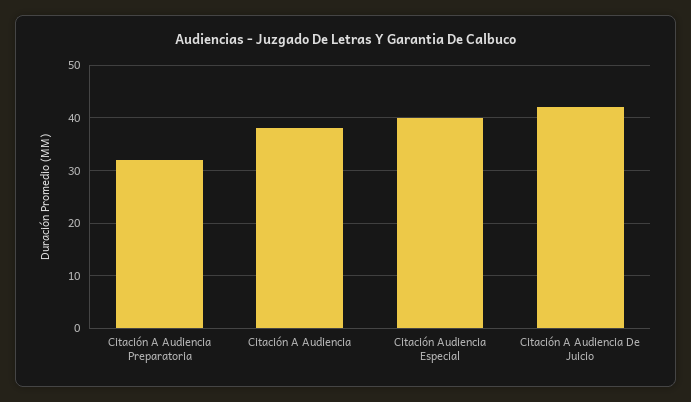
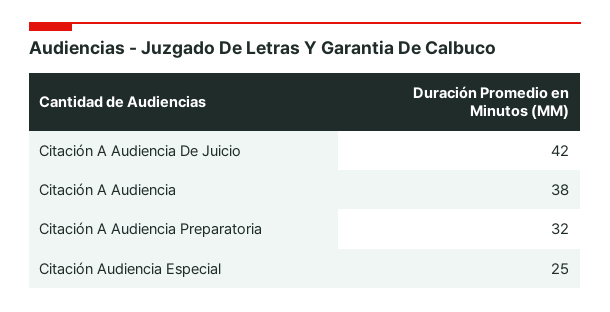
  {
    "Citación A Audiencia Preparatoria": 32,
    "Citación A Audiencia": 38,
-   "Citación Audiencia Especial": 40,
+   "Citación Audiencia Especial": 25,
    "Citación A Audiencia De Juicio": 42
  }

